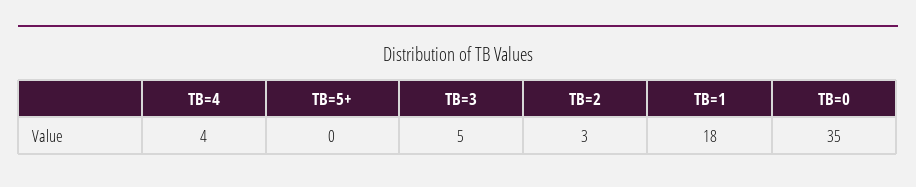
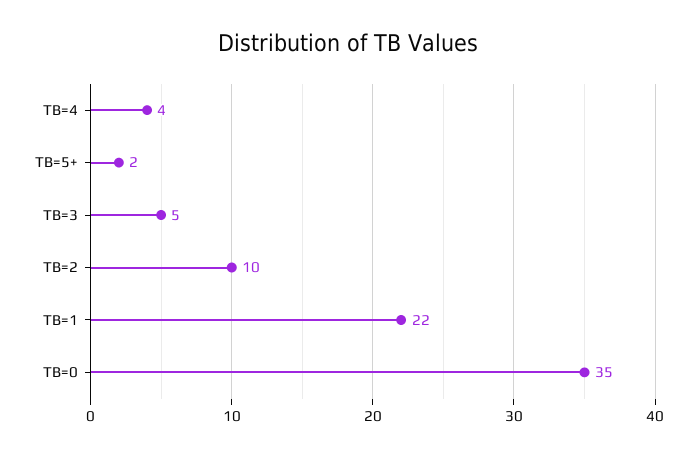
  {
    "TB=4": 4,
-   "TB=5+": 0,
+   "TB=5+": 2,
    "TB=3": 5,
-   "TB=2": 3,
+   "TB=2": 10,
-   "TB=1": 18,
+   "TB=1": 22,
    "TB=0": 35
  }

